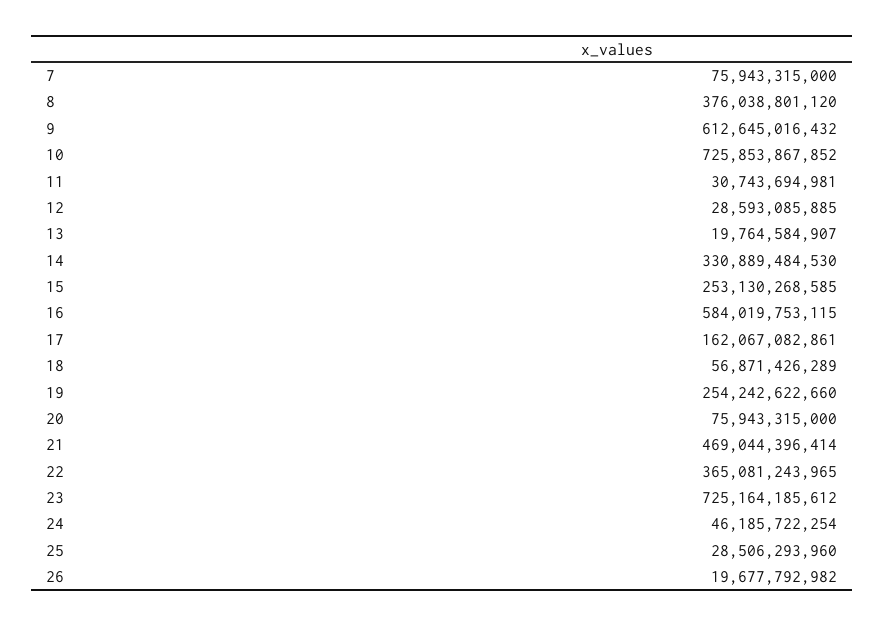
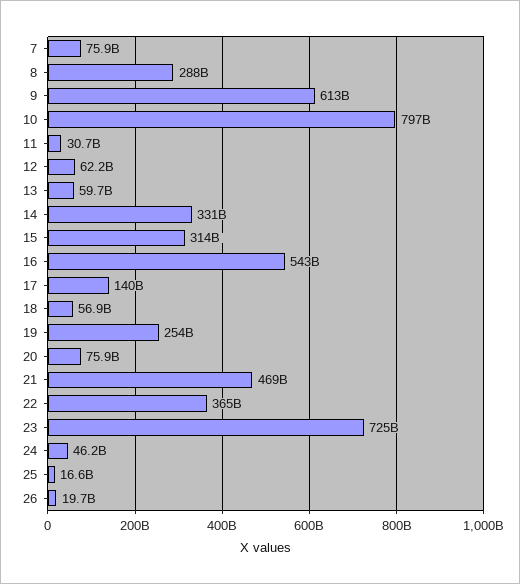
  {
    "7": 75943315000,
-   "8": 376038801120,
+   "8": 288000000000,
    "9": 612645016432,
-   "10": 725853867852,
+   "10": 797000000000,
    "11": 30743694981,
-   "12": 28593085885,
+   "12": 62200000000,
-   "13": 19764584907,
+   "13": 59700000000,
    "14": 330889484530,
-   "15": 253130268585,
+   "15": 314000000000,
-   "16": 584019753115,
+   "16": 543000000000,
-   "17": 162067082861,
+   "17": 140000000000,
    "18": 56871426289,
    "19": 254242622660,
    "20": 75943315000,
    "21": 469044396414,
    "22": 365081243965,
    "23": 725164185612,
    "24": 46185722254,
-   "25": 28506293960,
+   "25": 16600000000,
    "26": 19677792982
  }

